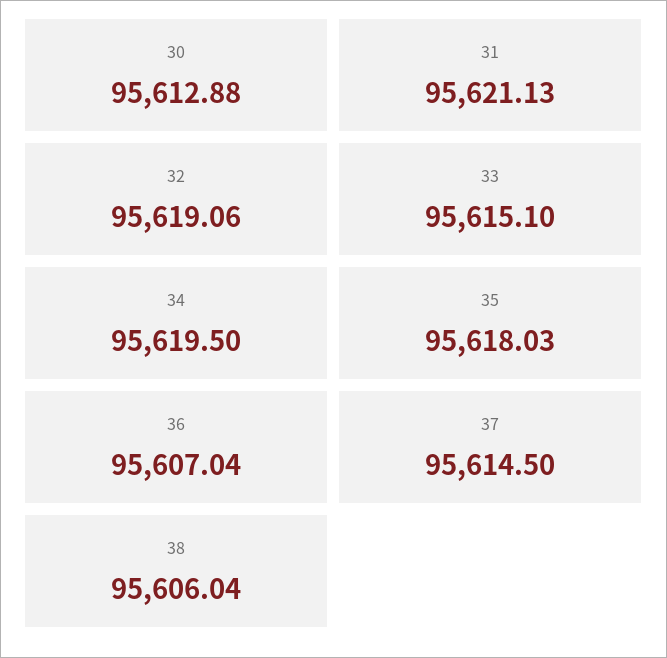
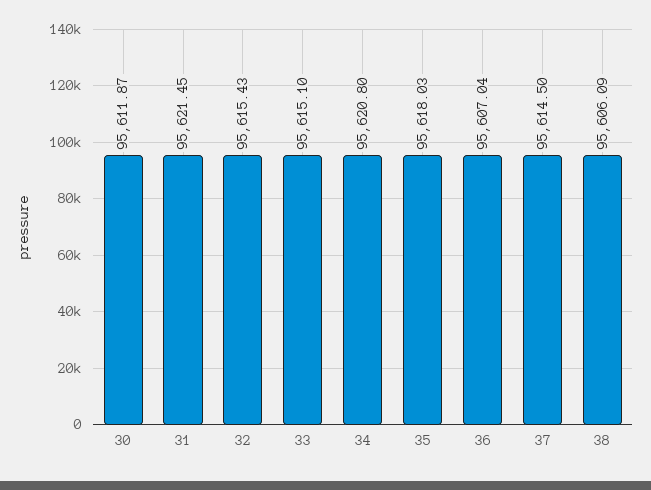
  {
-   "30": 95612.88,
+   "30": 95611.87,
-   "31": 95621.13,
+   "31": 95621.45,
-   "32": 95619.06,
+   "32": 95615.43,
    "33": 95615.1,
-   "34": 95619.5,
+   "34": 95620.8,
    "35": 95618.03,
    "36": 95607.04,
    "37": 95614.5,
-   "38": 95606.04
+   "38": 95606.09
  }

